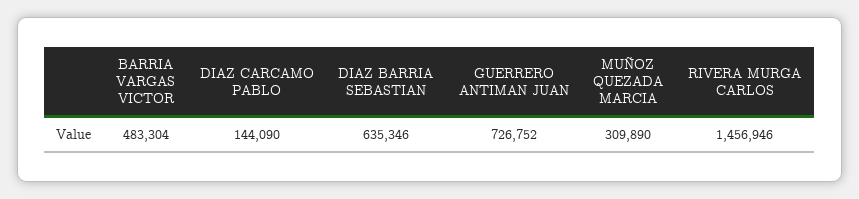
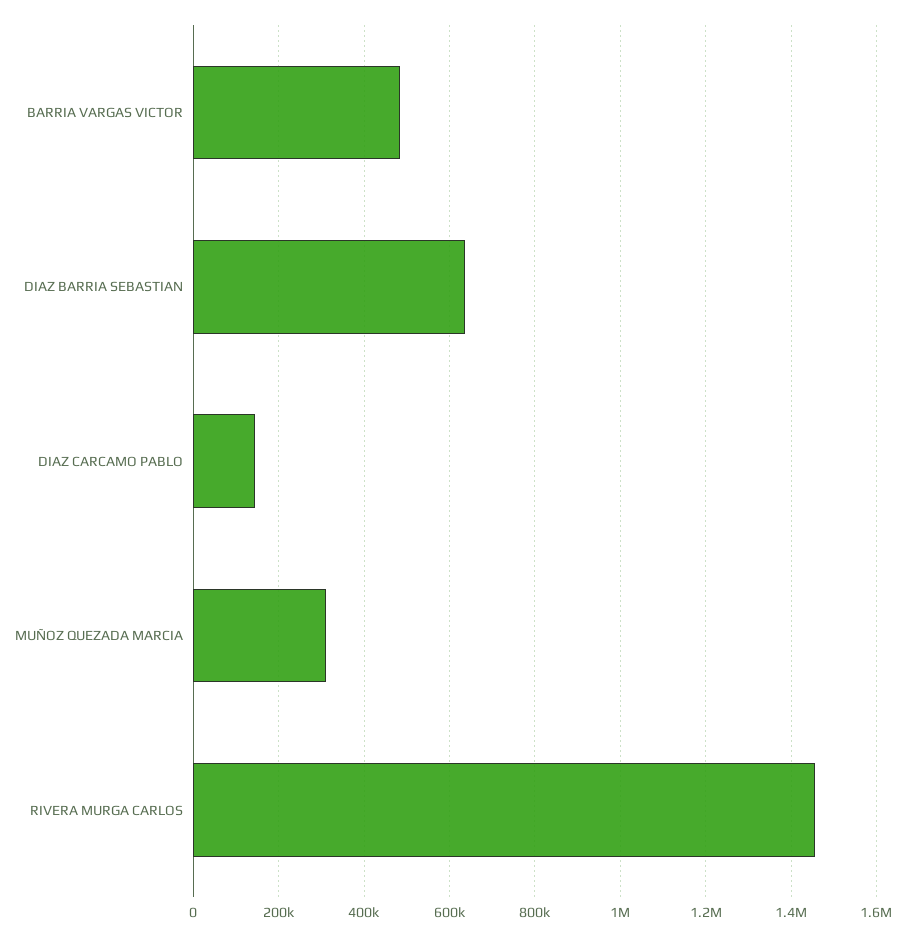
  {
    "BARRIA VARGAS VICTOR": 483304,
    "DIAZ CARCAMO PABLO": 144090,
    "DIAZ BARRIA SEBASTIAN": 635346,
-   "GUERRERO ANTIMAN JUAN": 726752,
    "MUÑOZ QUEZADA MARCIA": 309890,
    "RIVERA MURGA CARLOS": 1456946
  }

